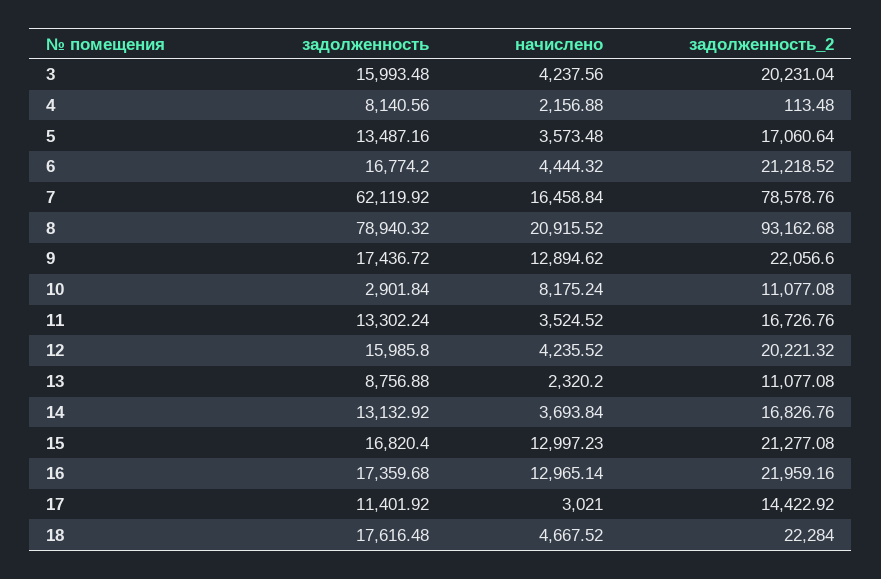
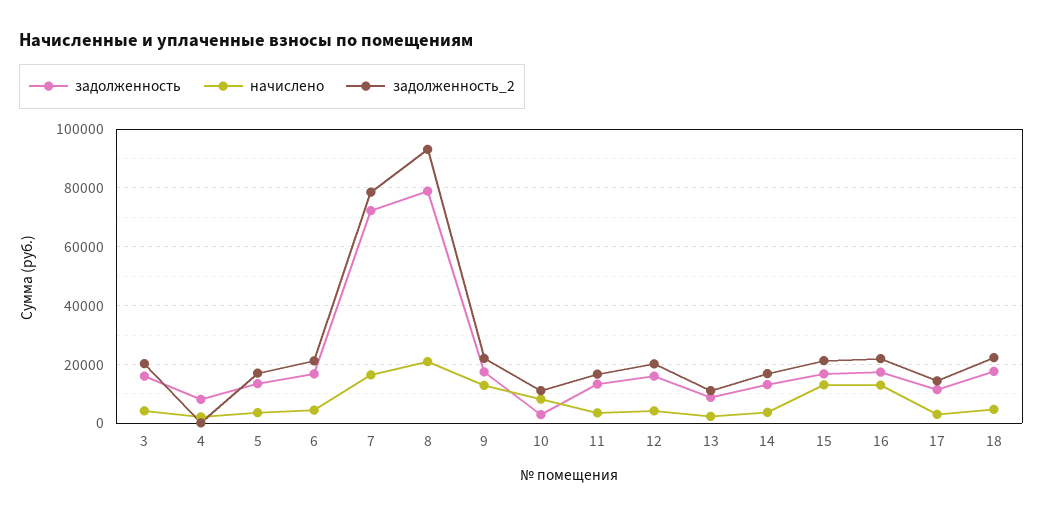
  {
    "задолженность": {
      "3": 15993.48,
      "4": 8140.56,
      "5": 13487.16,
      "6": 16774.2,
-     "7": 62119.92,
+     "7": 72500,
      "8": 78940.32,
      "9": 17436.72,
      "10": 2901.84,
      "11": 13302.24,
      "12": 15985.8,
      "13": 8756.88,
      "14": 13132.92,
      "15": 16820.4,
      "16": 17359.68,
      "17": 11401.92,
      "18": 17616.48
    },
    "начислено": {
      "3": 4237.56,
      "4": 2156.88,
      "5": 3573.48,
      "6": 4444.32,
      "7": 16458.84,
      "8": 20915.52,
      "9": 12894.62,
      "10": 8175.24,
      "11": 3524.52,
      "12": 4235.52,
      "13": 2320.2,
      "14": 3693.84,
      "15": 12997.23,
      "16": 12965.14,
      "17": 3021,
      "18": 4667.52
    },
    "задолженность_2": {
      "3": 20231.04,
      "4": 113.48,
      "5": 17060.64,
      "6": 21218.52,
      "7": 78578.76,
      "8": 93162.68,
      "9": 22056.6,
      "10": 11077.08,
      "11": 16726.76,
      "12": 20221.32,
      "13": 11077.08,
      "14": 16826.76,
      "15": 21277.08,
      "16": 21959.16,
      "17": 14422.92,
      "18": 22284
    }
  }

